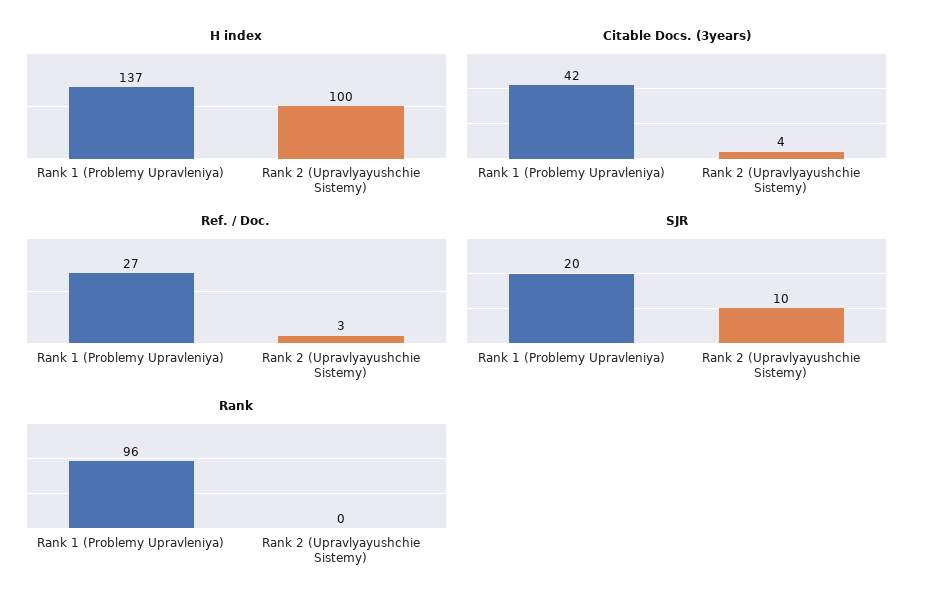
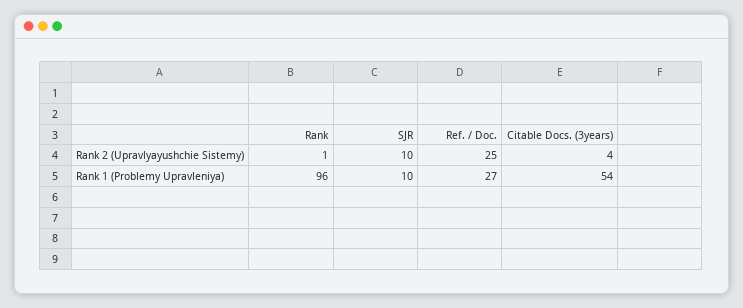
  {
-   "H index": {
-     "Rank 1 (Problemy Upravleniya)": 137,
-     "Rank 2 (Upravlyayushchie Sistemy)": 100
-   },
    "Citable Docs. (3years)": {
-     "Rank 1 (Problemy Upravleniya)": 42,
+     "Rank 1 (Problemy Upravleniya)": 54,
      "Rank 2 (Upravlyayushchie Sistemy)": 4
    },
    "Ref. / Doc.": {
      "Rank 1 (Problemy Upravleniya)": 27,
-     "Rank 2 (Upravlyayushchie Sistemy)": 3
+     "Rank 2 (Upravlyayushchie Sistemy)": 25
    },
    "SJR": {
-     "Rank 1 (Problemy Upravleniya)": 20,
+     "Rank 1 (Problemy Upravleniya)": 10,
      "Rank 2 (Upravlyayushchie Sistemy)": 10
    },
    "Rank": {
      "Rank 1 (Problemy Upravleniya)": 96,
-     "Rank 2 (Upravlyayushchie Sistemy)": 0
+     "Rank 2 (Upravlyayushchie Sistemy)": 1
    }
  }

